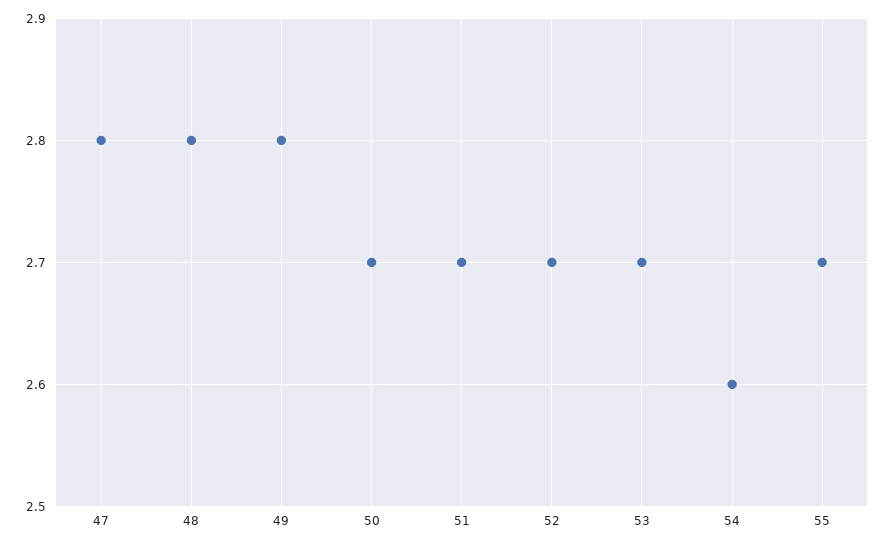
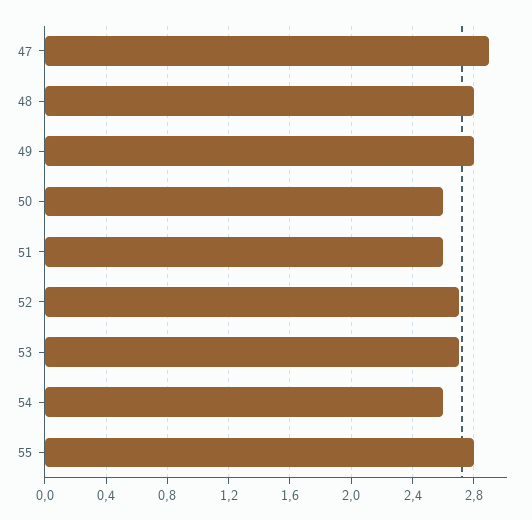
  {
-   "47": 2.8,
+   "47": 2.9,
    "48": 2.8,
    "49": 2.8,
-   "50": 2.7,
+   "50": 2.6,
-   "51": 2.7,
+   "51": 2.6,
    "52": 2.7,
    "53": 2.7,
    "54": 2.6,
-   "55": 2.7
+   "55": 2.8
  }

